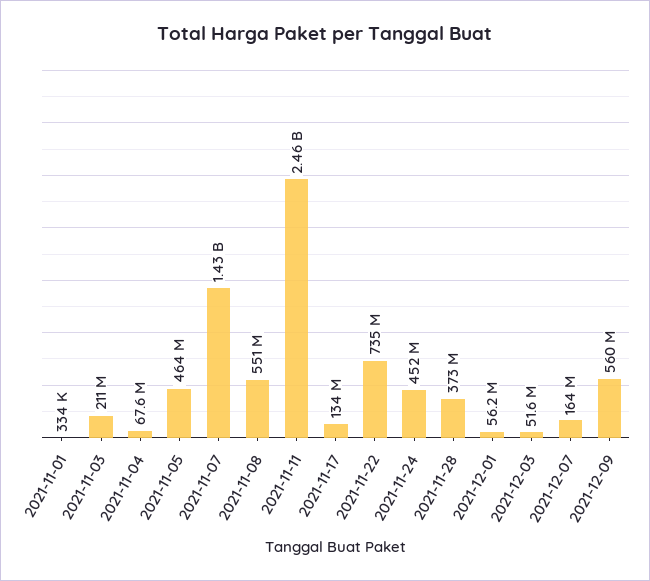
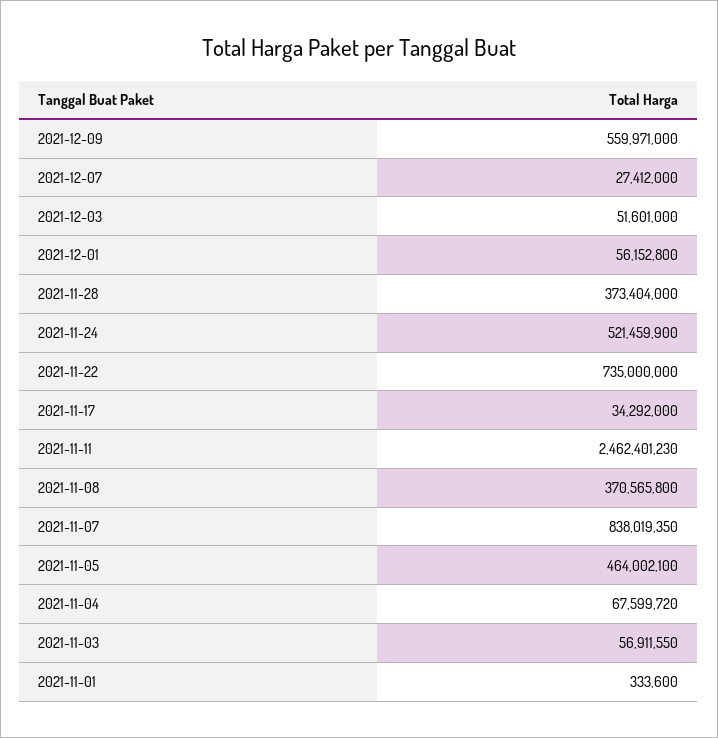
  {
    "2021-11-01": 333600,
-   "2021-11-03": 211000000,
+   "2021-11-03": 56911550,
    "2021-11-04": 67599720,
    "2021-11-05": 464002100,
-   "2021-11-07": 1430000000,
+   "2021-11-07": 838019350,
-   "2021-11-08": 551000000,
+   "2021-11-08": 370565800,
    "2021-11-11": 2462401230,
-   "2021-11-17": 134000000,
+   "2021-11-17": 34292000,
    "2021-11-22": 735000000,
-   "2021-11-24": 452000000,
+   "2021-11-24": 521459900,
    "2021-11-28": 373404000,
    "2021-12-01": 56152800,
    "2021-12-03": 51601000,
-   "2021-12-07": 164000000,
+   "2021-12-07": 27412000,
    "2021-12-09": 559971000
  }

